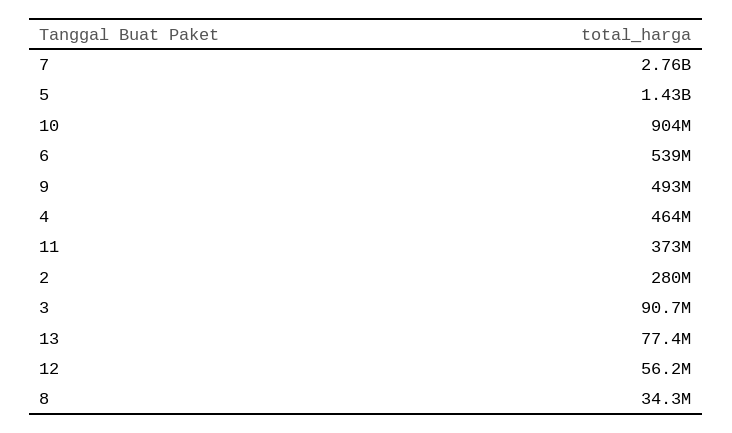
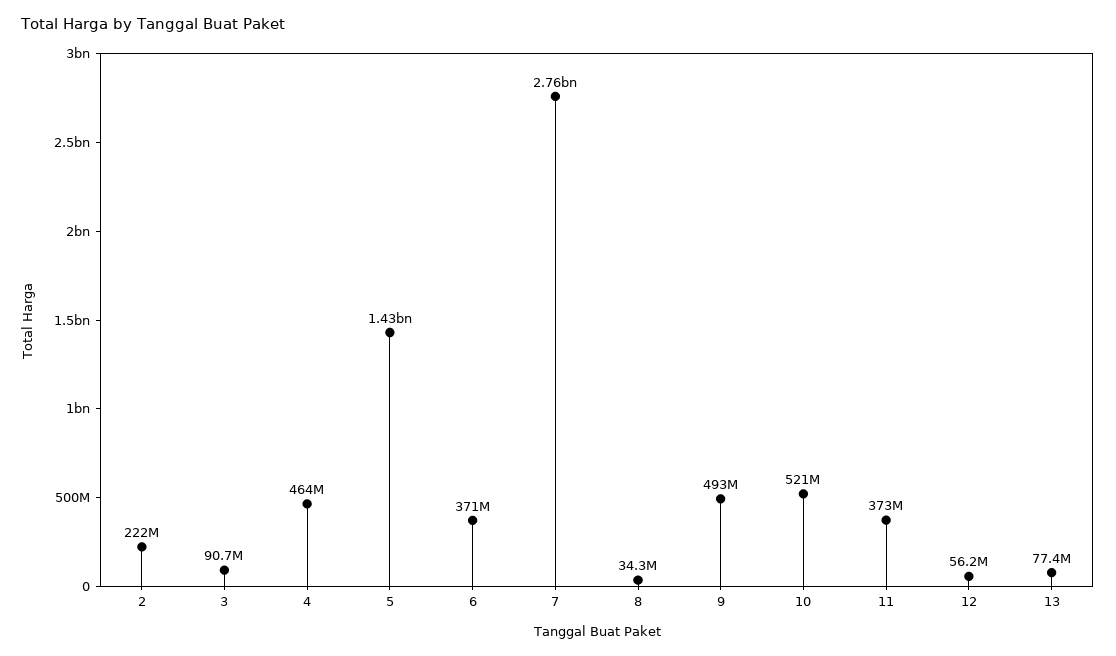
  {
    "7": 2760000000,
    "5": 1430000000,
-   "10": 904000000,
+   "10": 521000000,
-   "6": 539000000,
+   "6": 371000000,
    "9": 493000000,
    "4": 464000000,
    "11": 373000000,
-   "2": 280000000,
+   "2": 222000000,
    "3": 90700000,
    "13": 77400000,
    "12": 56200000,
    "8": 34300000
  }

